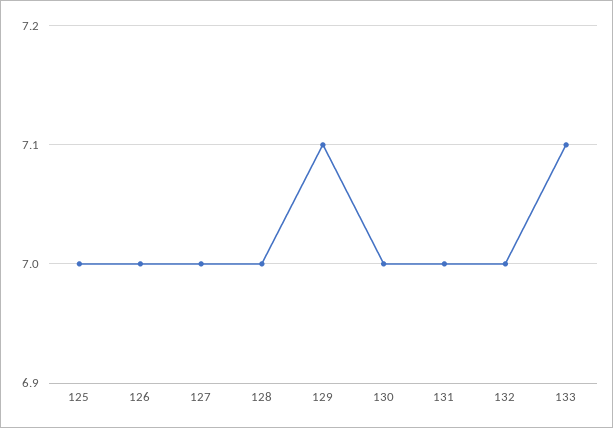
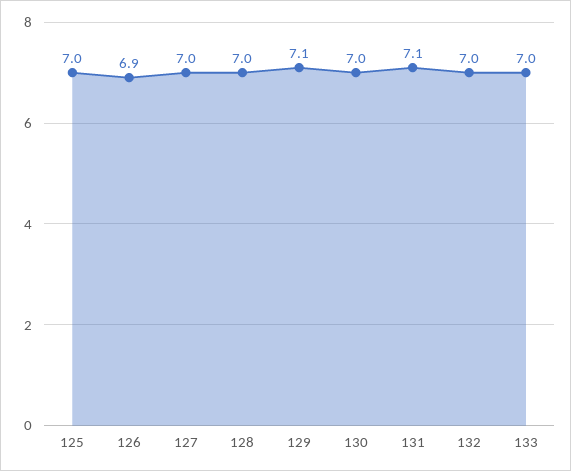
  {
    "125": 7,
-   "126": 7,
+   "126": 6.9,
    "127": 7,
    "128": 7,
    "129": 7.1,
    "130": 7,
-   "131": 7,
+   "131": 7.1,
    "132": 7,
-   "133": 7.1
+   "133": 7
  }

